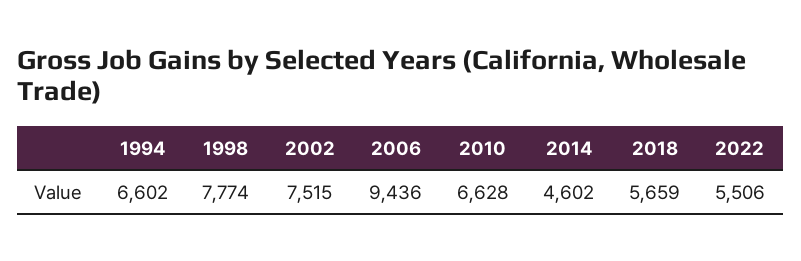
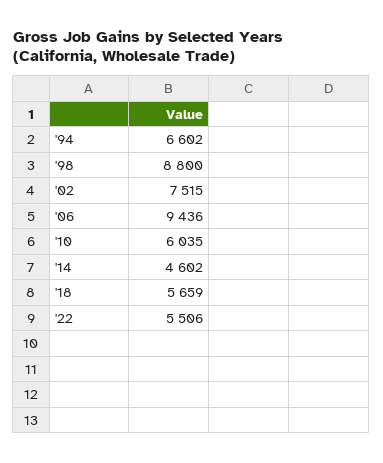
  {
    "1994": 6602,
-   "1998": 7774,
+   "1998": 8800,
    "2002": 7515,
    "2006": 9436,
-   "2010": 6628,
+   "2010": 6035,
    "2014": 4602,
    "2018": 5659,
    "2022": 5506
  }

